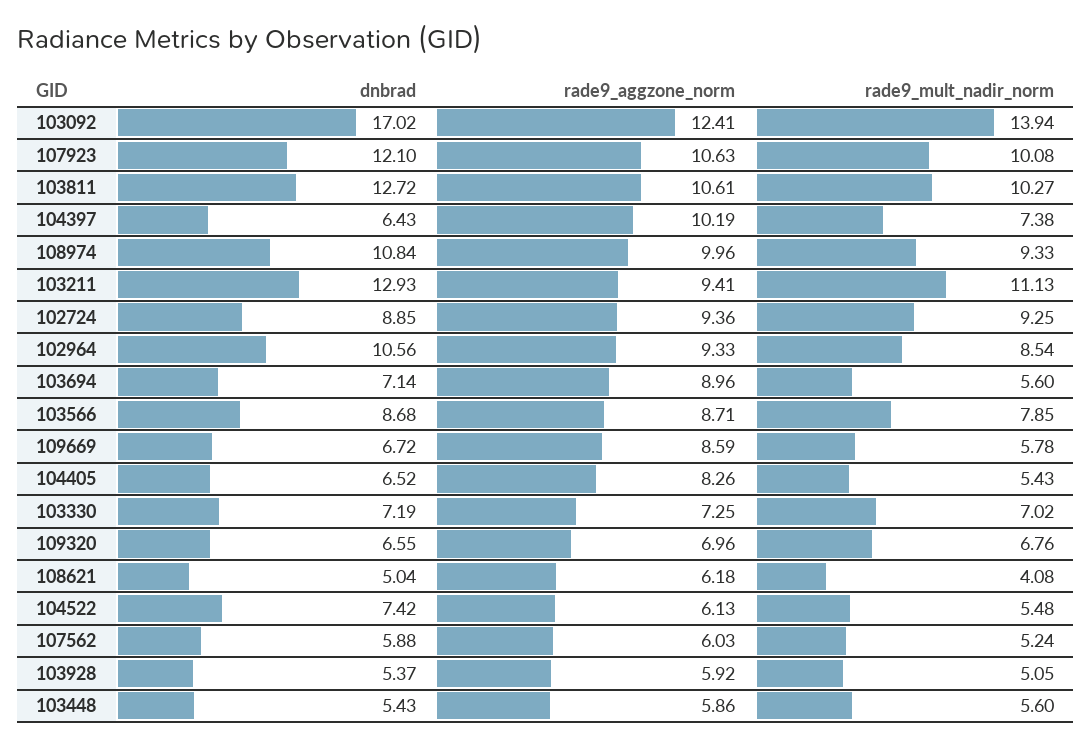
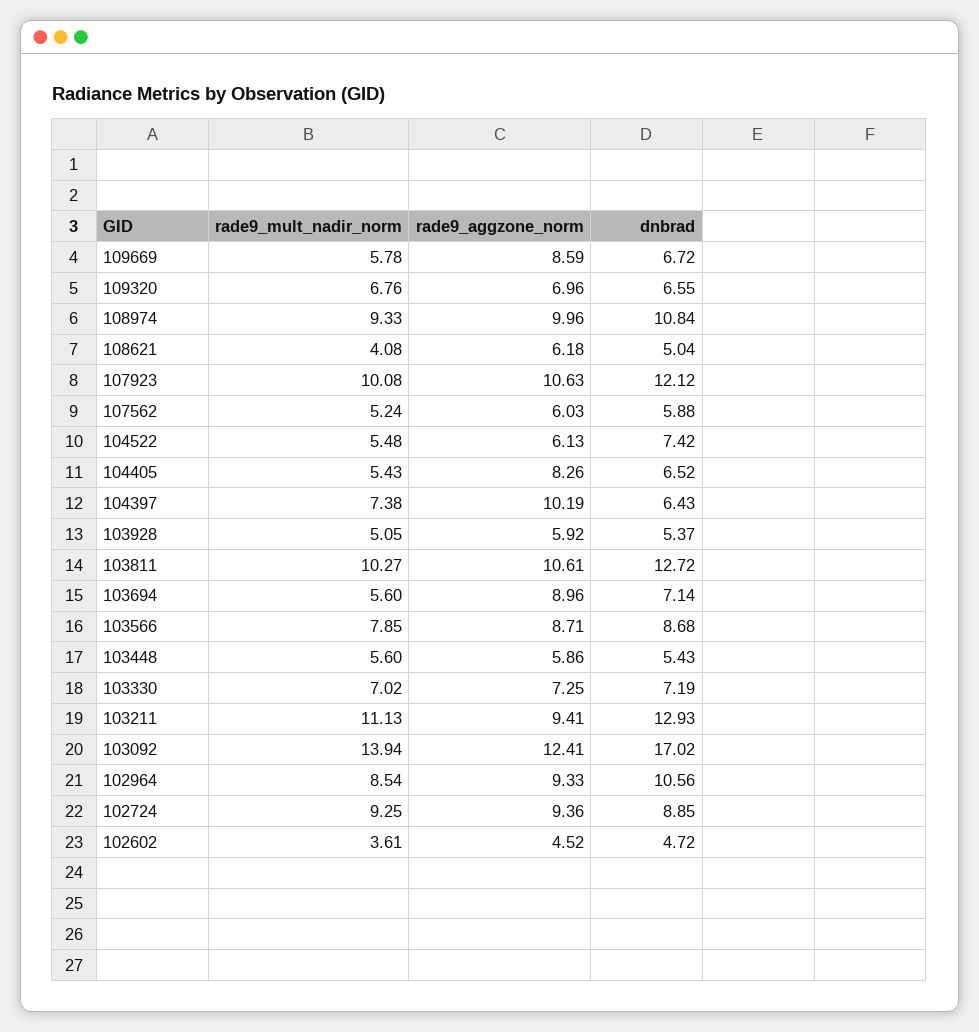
  {
    "dnbrad": {
      "103092": 17.02,
-     "107923": 12.1,
+     "107923": 12.12,
      "103811": 12.72,
      "104397": 6.43,
      "108974": 10.84,
      "103211": 12.93,
      "102724": 8.85,
      "102964": 10.56,
      "103694": 7.14,
      "103566": 8.68,
      "109669": 6.72,
      "104405": 6.52,
      "103330": 7.19,
      "109320": 6.55,
      "108621": 5.04,
      "104522": 7.42,
      "107562": 5.88,
      "103928": 5.37,
-     "103448": 5.43
+     "103448": 5.43,
+     "102602": 4.72
    },
    "rade9_aggzone_norm": {
      "103092": 12.41,
      "107923": 10.63,
      "103811": 10.61,
      "104397": 10.19,
      "108974": 9.96,
      "103211": 9.41,
      "102724": 9.36,
      "102964": 9.33,
      "103694": 8.96,
      "103566": 8.71,
      "109669": 8.59,
      "104405": 8.26,
      "103330": 7.25,
      "109320": 6.96,
      "108621": 6.18,
      "104522": 6.13,
      "107562": 6.03,
      "103928": 5.92,
-     "103448": 5.86
+     "103448": 5.86,
+     "102602": 4.52
    },
    "rade9_mult_nadir_norm": {
      "103092": 13.94,
      "107923": 10.08,
      "103811": 10.27,
      "104397": 7.38,
      "108974": 9.33,
      "103211": 11.13,
      "102724": 9.25,
      "102964": 8.54,
      "103694": 5.6,
      "103566": 7.85,
      "109669": 5.78,
      "104405": 5.43,
      "103330": 7.02,
      "109320": 6.76,
      "108621": 4.08,
      "104522": 5.48,
      "107562": 5.24,
      "103928": 5.05,
-     "103448": 5.6
+     "103448": 5.6,
+     "102602": 3.61
    }
  }

